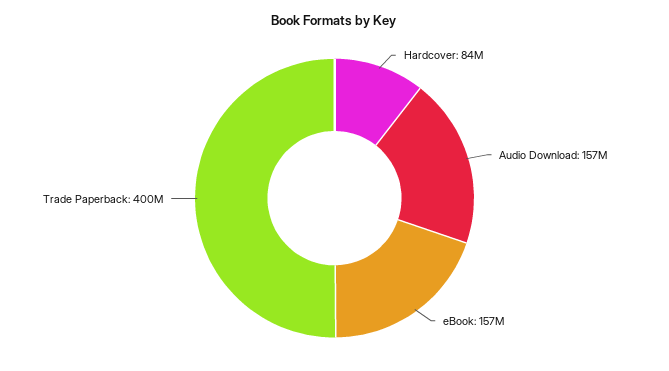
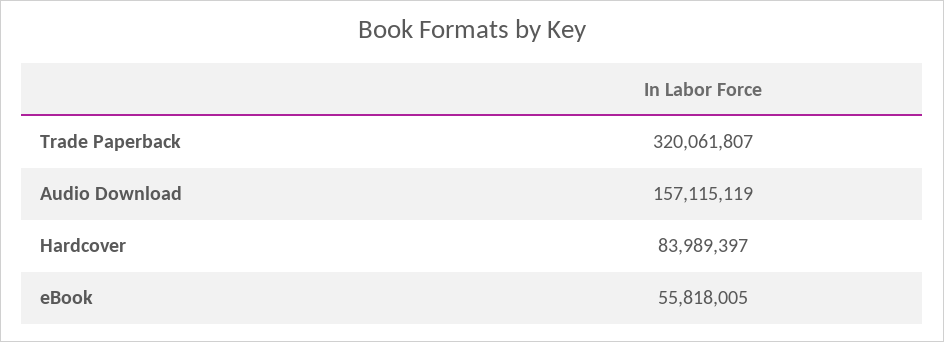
  {
    "Hardcover": 83989397,
    "Audio Download": 157115119,
-   "eBook": 157000000,
+   "eBook": 55818005,
-   "Trade Paperback": 400000000
+   "Trade Paperback": 320061807
  }

